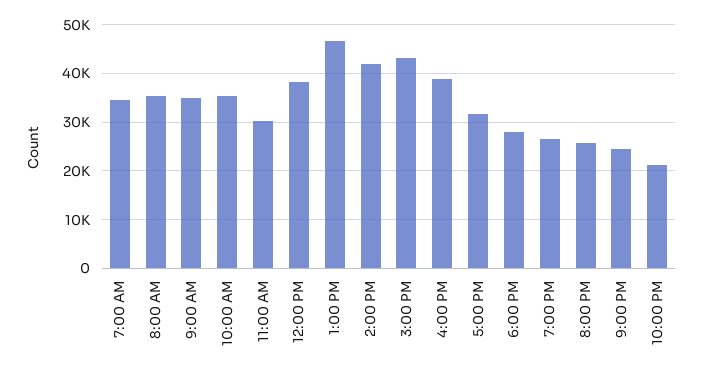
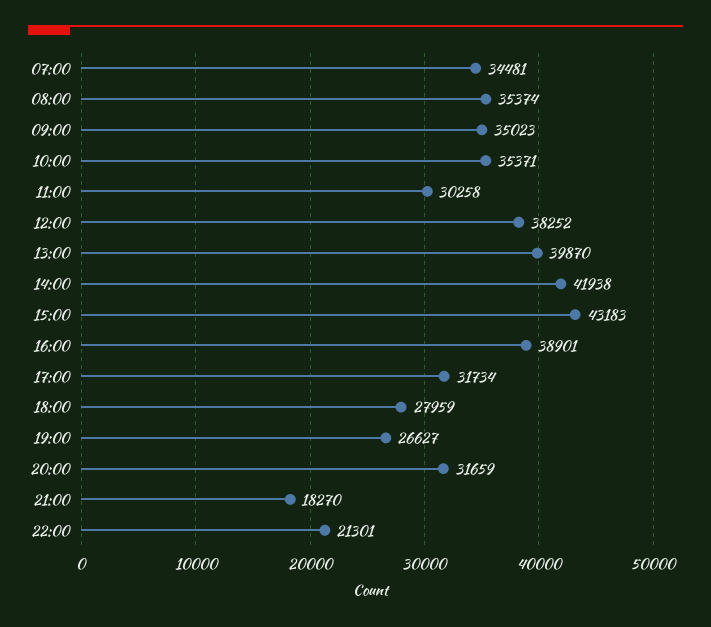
  {
    "7:00 AM": 34481,
    "8:00 AM": 35374,
    "9:00 AM": 35023,
    "10:00 AM": 35371,
    "11:00 AM": 30258,
    "12:00 PM": 38252,
-   "1:00 PM": 46000,
+   "1:00 PM": 39870,
    "2:00 PM": 41938,
    "3:00 PM": 43183,
    "4:00 PM": 38901,
    "5:00 PM": 31734,
    "6:00 PM": 27959,
    "7:00 PM": 26627,
-   "8:00 PM": 26000,
+   "8:00 PM": 31659,
-   "9:00 PM": 24000,
+   "9:00 PM": 18270,
    "10:00 PM": 21301
  }

